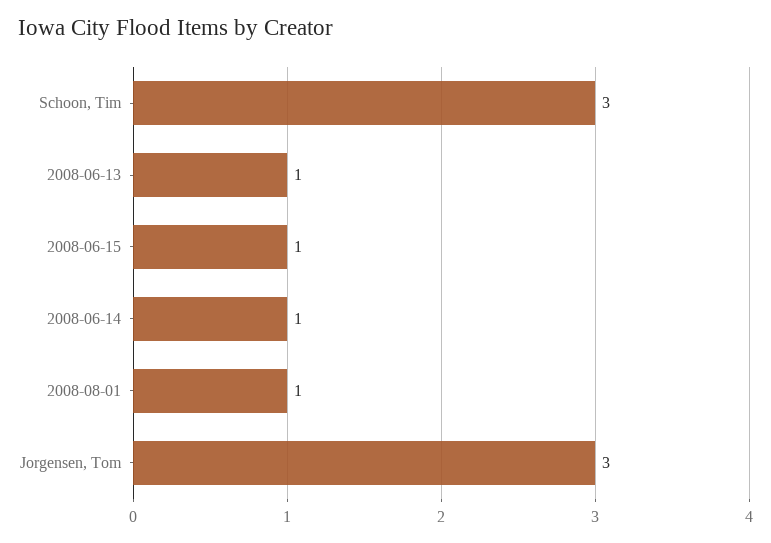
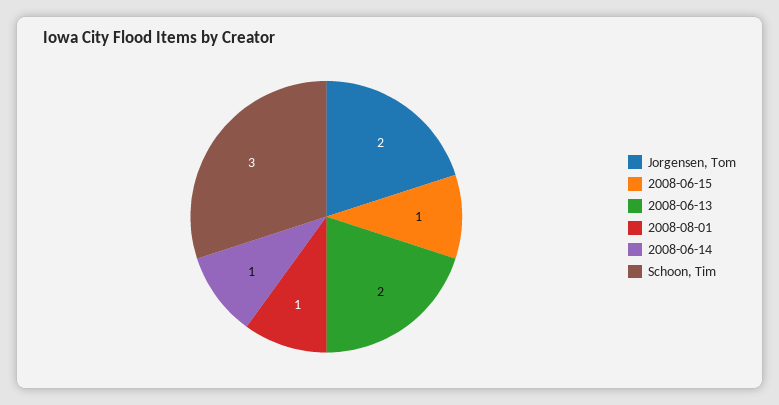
  {
    "Schoon, Tim": 3,
-   "2008-06-13": 1,
+   "2008-06-13": 2,
    "2008-06-15": 1,
    "2008-06-14": 1,
    "2008-08-01": 1,
-   "Jorgensen, Tom": 3
+   "Jorgensen, Tom": 2
  }

